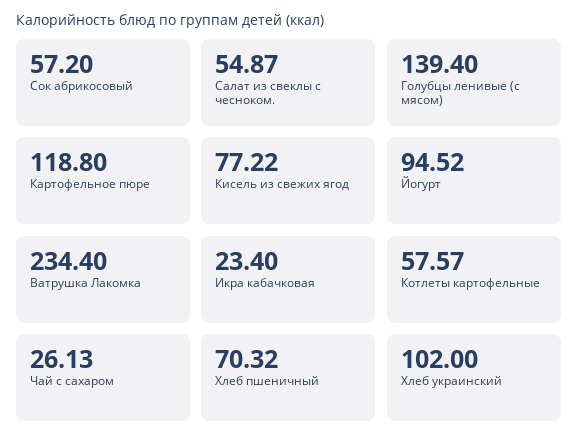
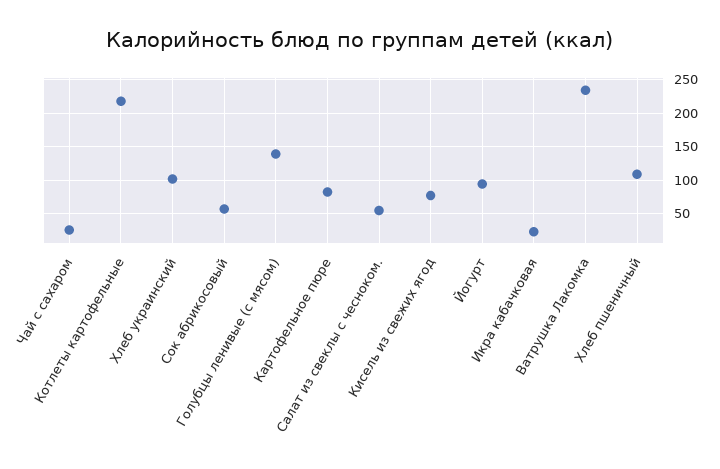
  {
    "Сок абрикосовый": 57.2,
    "Салат из свеклы с чесноком.": 54.87,
    "Голубцы ленивые (с мясом)": 139.4,
-   "Картофельное пюре": 118.8,
+   "Картофельное пюре": 80,
    "Кисель из свежих ягод": 77.22,
    "Йогурт": 94.52,
    "Ватрушка Лакомка": 234.4,
    "Икра кабачковая": 23.4,
-   "Котлеты картофельные": 57.57,
+   "Котлеты картофельные": 220,
    "Чай с сахаром": 26.13,
-   "Хлеб пшеничный": 70.32,
+   "Хлеб пшеничный": 110,
    "Хлеб украинский": 102
  }

